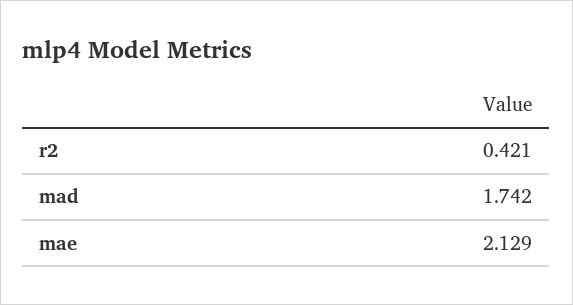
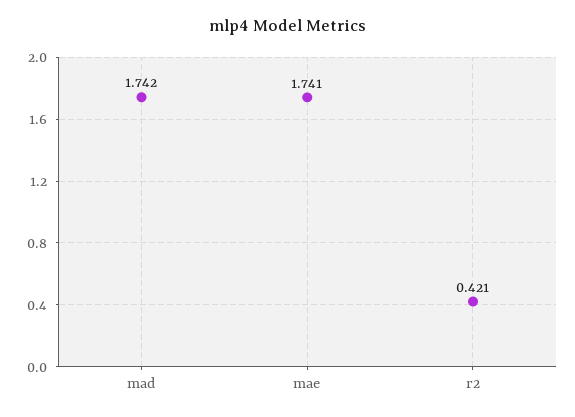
  {
    "r2": 0.421,
    "mad": 1.742,
-   "mae": 2.129
+   "mae": 1.741
  }

